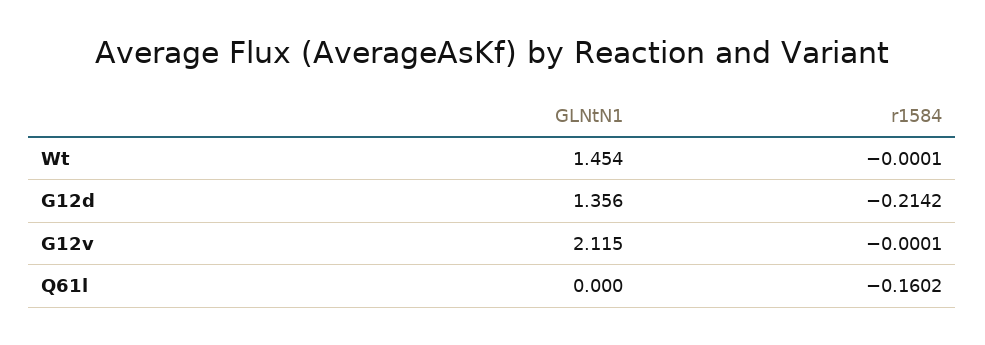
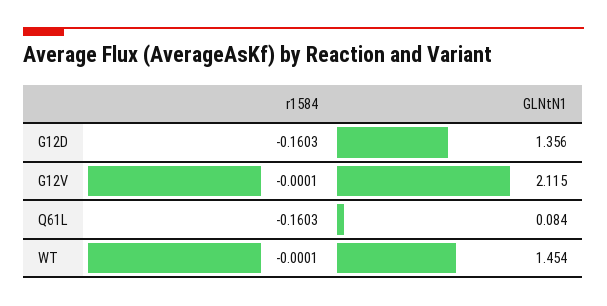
  {
    "GLNtN1": {
      "Wt": 1.454,
      "G12d": 1.356,
      "G12v": 2.115,
-     "Q61l": 0
+     "Q61l": 0.084
    },
    "r1584": {
      "Wt": -0.0001,
-     "G12d": -0.2142,
+     "G12d": -0.1603,
      "G12v": -0.0001,
-     "Q61l": -0.1602
+     "Q61l": -0.1603
    }
  }

